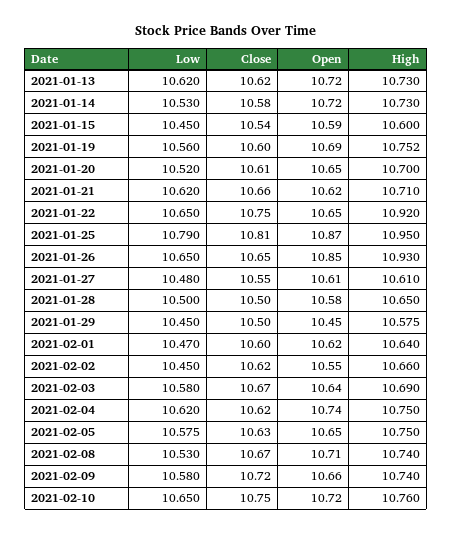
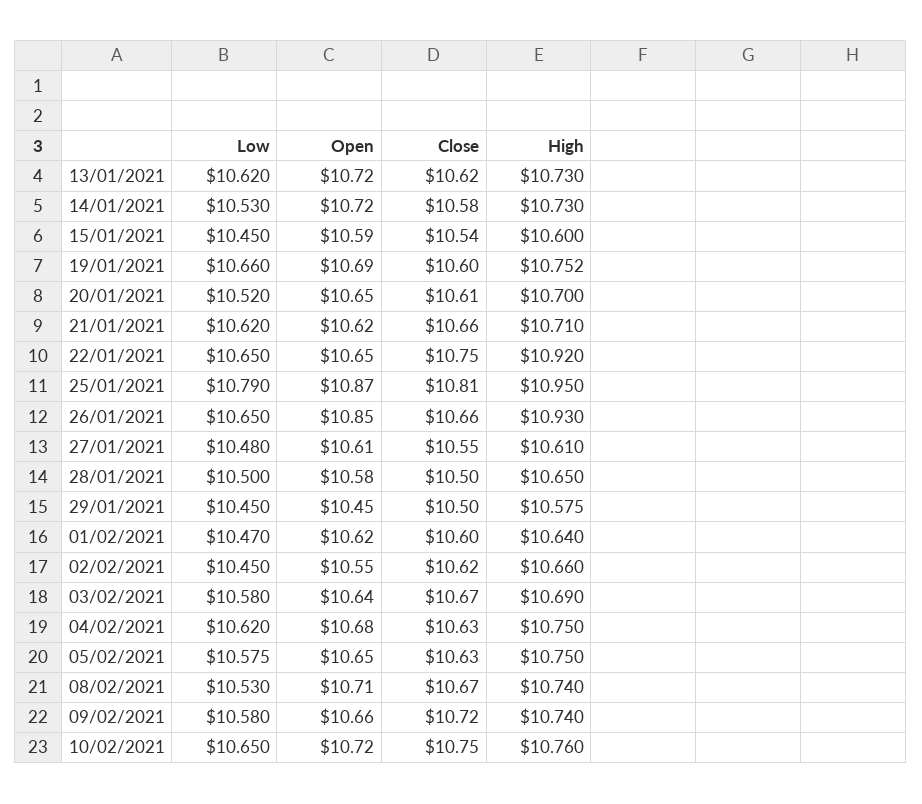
  {
    "Low": {
      "2021-01-13": 10.62,
      "2021-01-14": 10.53,
      "2021-01-15": 10.45,
-     "2021-01-19": 10.56,
+     "2021-01-19": 10.66,
      "2021-01-20": 10.52,
      "2021-01-21": 10.62,
      "2021-01-22": 10.65,
      "2021-01-25": 10.79,
      "2021-01-26": 10.65,
      "2021-01-27": 10.48,
      "2021-01-28": 10.5,
      "2021-01-29": 10.45,
      "2021-02-01": 10.47,
      "2021-02-02": 10.45,
      "2021-02-03": 10.58,
      "2021-02-04": 10.62,
      "2021-02-05": 10.575,
      "2021-02-08": 10.53,
      "2021-02-09": 10.58,
      "2021-02-10": 10.65
    },
    "Close": {
      "2021-01-13": 10.62,
      "2021-01-14": 10.58,
      "2021-01-15": 10.54,
      "2021-01-19": 10.6,
      "2021-01-20": 10.61,
      "2021-01-21": 10.66,
      "2021-01-22": 10.75,
      "2021-01-25": 10.81,
-     "2021-01-26": 10.65,
+     "2021-01-26": 10.66,
      "2021-01-27": 10.55,
      "2021-01-28": 10.5,
      "2021-01-29": 10.5,
      "2021-02-01": 10.6,
      "2021-02-02": 10.62,
      "2021-02-03": 10.67,
-     "2021-02-04": 10.62,
+     "2021-02-04": 10.63,
      "2021-02-05": 10.63,
      "2021-02-08": 10.67,
      "2021-02-09": 10.72,
      "2021-02-10": 10.75
    },
    "Open": {
      "2021-01-13": 10.72,
      "2021-01-14": 10.72,
      "2021-01-15": 10.59,
      "2021-01-19": 10.69,
      "2021-01-20": 10.65,
      "2021-01-21": 10.62,
      "2021-01-22": 10.65,
      "2021-01-25": 10.87,
      "2021-01-26": 10.85,
      "2021-01-27": 10.61,
      "2021-01-28": 10.58,
      "2021-01-29": 10.45,
      "2021-02-01": 10.62,
      "2021-02-02": 10.55,
      "2021-02-03": 10.64,
-     "2021-02-04": 10.74,
+     "2021-02-04": 10.68,
      "2021-02-05": 10.65,
      "2021-02-08": 10.71,
      "2021-02-09": 10.66,
      "2021-02-10": 10.72
    },
    "High": {
      "2021-01-13": 10.73,
      "2021-01-14": 10.73,
      "2021-01-15": 10.6,
      "2021-01-19": 10.752,
      "2021-01-20": 10.7,
      "2021-01-21": 10.71,
      "2021-01-22": 10.92,
      "2021-01-25": 10.95,
      "2021-01-26": 10.93,
      "2021-01-27": 10.61,
      "2021-01-28": 10.65,
      "2021-01-29": 10.575,
      "2021-02-01": 10.64,
      "2021-02-02": 10.66,
      "2021-02-03": 10.69,
      "2021-02-04": 10.75,
      "2021-02-05": 10.75,
      "2021-02-08": 10.74,
      "2021-02-09": 10.74,
      "2021-02-10": 10.76
    }
  }

